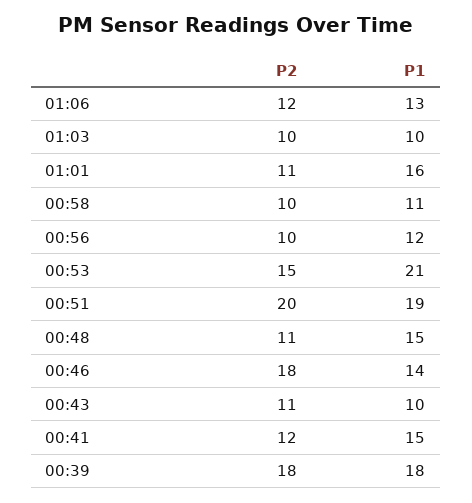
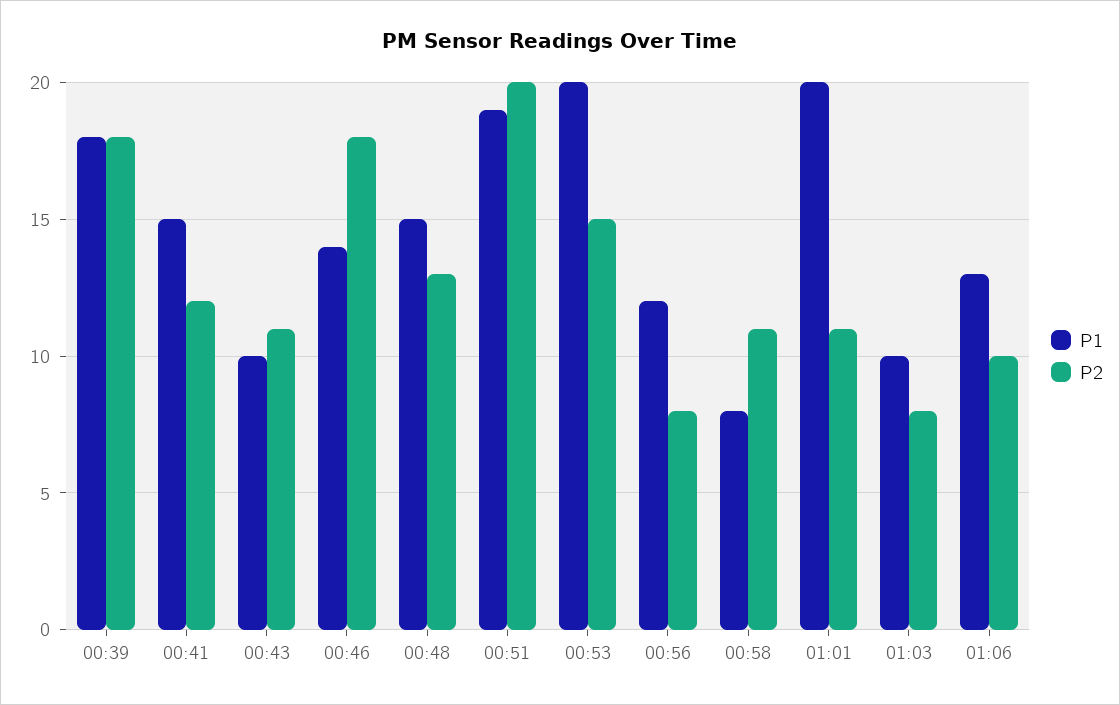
  {
    "P2": {
-     "01:06": 12,
+     "01:06": 10,
-     "01:03": 10,
+     "01:03": 8,
      "01:01": 11,
-     "00:58": 10,
+     "00:58": 11,
-     "00:56": 10,
+     "00:56": 8,
      "00:53": 15,
      "00:51": 20,
-     "00:48": 11,
+     "00:48": 13,
      "00:46": 18,
      "00:43": 11,
      "00:41": 12,
      "00:39": 18
    },
    "P1": {
      "01:06": 13,
      "01:03": 10,
-     "01:01": 16,
+     "01:01": 20,
-     "00:58": 11,
+     "00:58": 8,
      "00:56": 12,
-     "00:53": 21,
+     "00:53": 20,
      "00:51": 19,
      "00:48": 15,
      "00:46": 14,
      "00:43": 10,
      "00:41": 15,
      "00:39": 18
    }
  }

